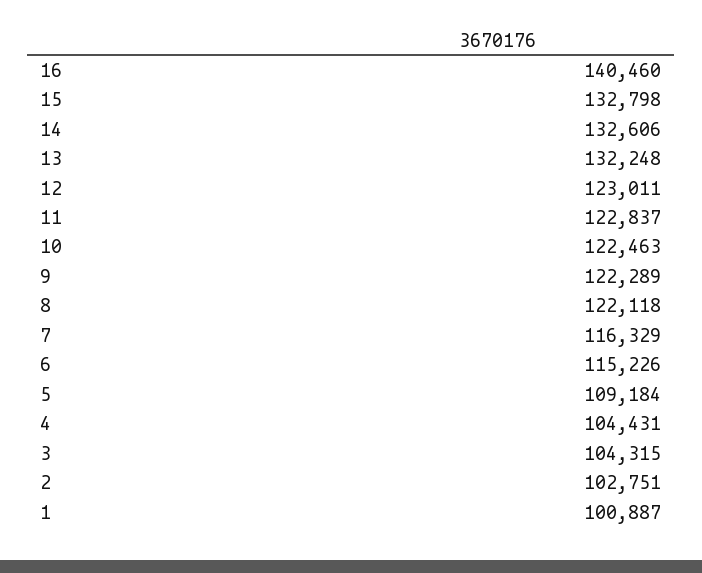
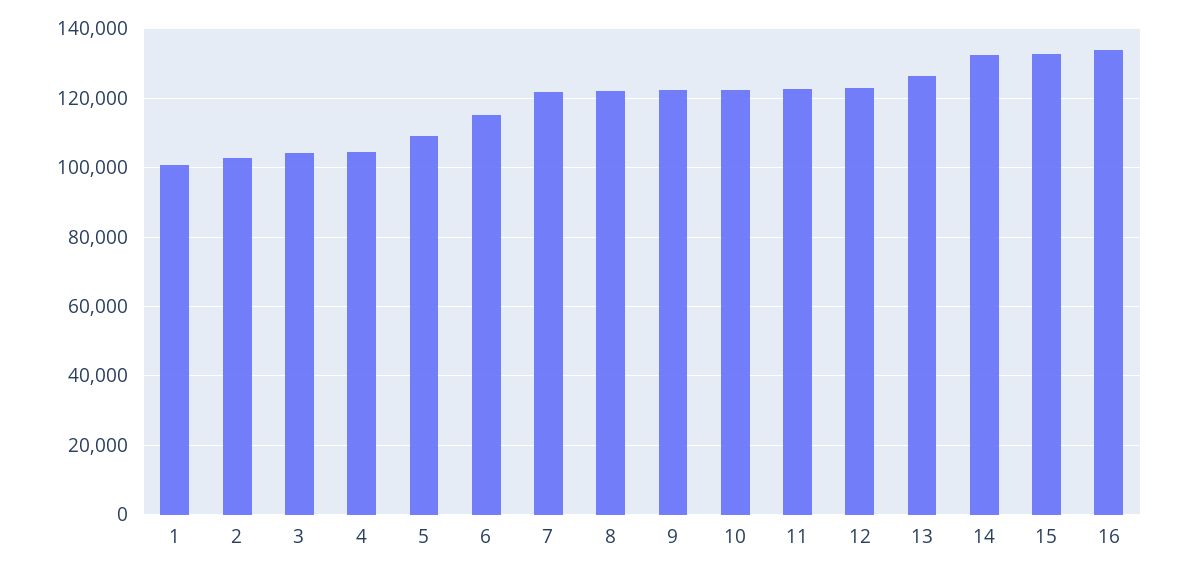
  {
-   "16": 140460,
+   "16": 134000,
    "15": 132798,
    "14": 132606,
-   "13": 132248,
+   "13": 126000,
    "12": 123011,
    "11": 122837,
    "10": 122463,
    "9": 122289,
    "8": 122118,
-   "7": 116329,
+   "7": 122000,
    "6": 115226,
    "5": 109184,
    "4": 104431,
    "3": 104315,
    "2": 102751,
    "1": 100887
  }

